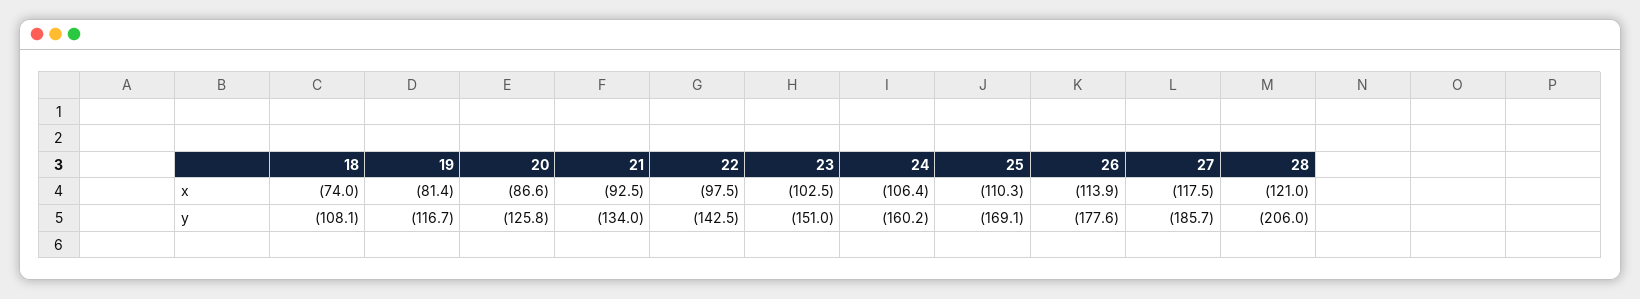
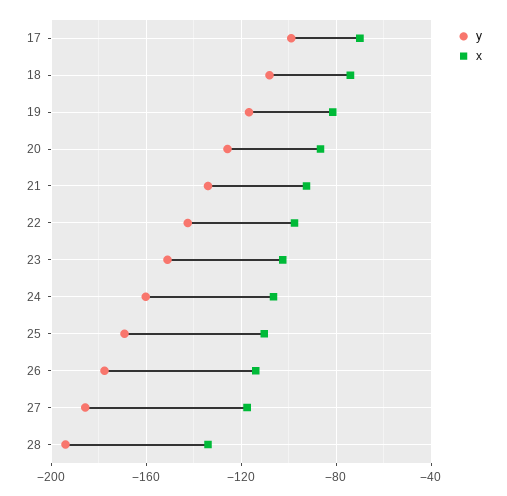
  {
    "x": {
      "18": -74,
      "19": -81.4,
      "20": -86.6,
      "21": -92.5,
      "22": -97.5,
      "23": -102.5,
      "24": -106.4,
      "25": -110.3,
      "26": -113.9,
      "27": -117.5,
-     "28": -121
+     "28": -135,
+     "17": -70
    },
    "y": {
      "18": -108.1,
      "19": -116.7,
      "20": -125.8,
      "21": -134,
      "22": -142.5,
      "23": -151,
      "24": -160.2,
      "25": -169.1,
      "26": -177.6,
      "27": -185.7,
-     "28": -206
+     "28": -195,
+     "17": -100
    }
  }

